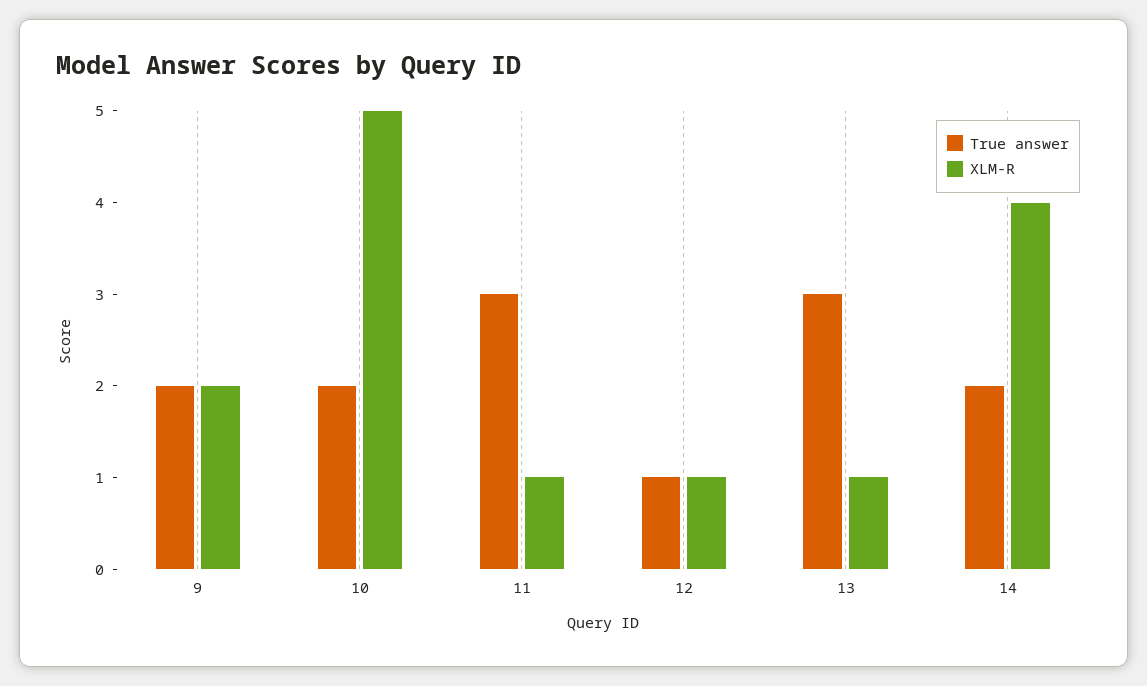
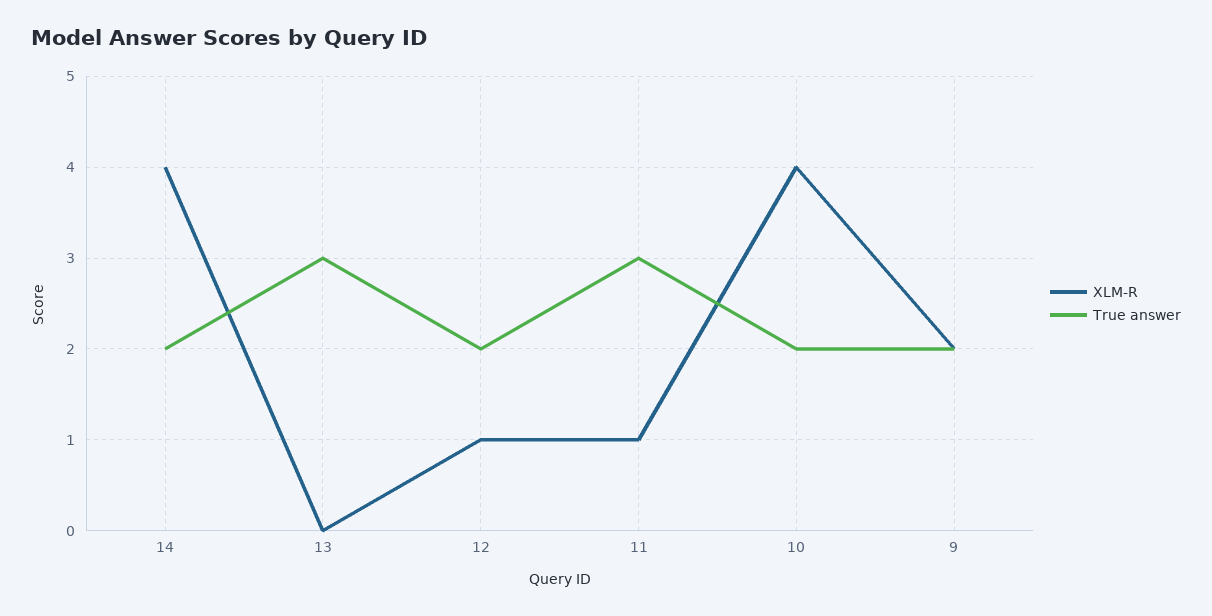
  {
    "True answer": {
      "9": 2,
      "10": 2,
      "11": 3,
-     "12": 1,
+     "12": 2,
      "13": 3,
      "14": 2
    },
    "XLM-R": {
      "9": 2,
-     "10": 5,
+     "10": 4,
      "11": 1,
      "12": 1,
-     "13": 1,
+     "13": 0,
      "14": 4
    }
  }

